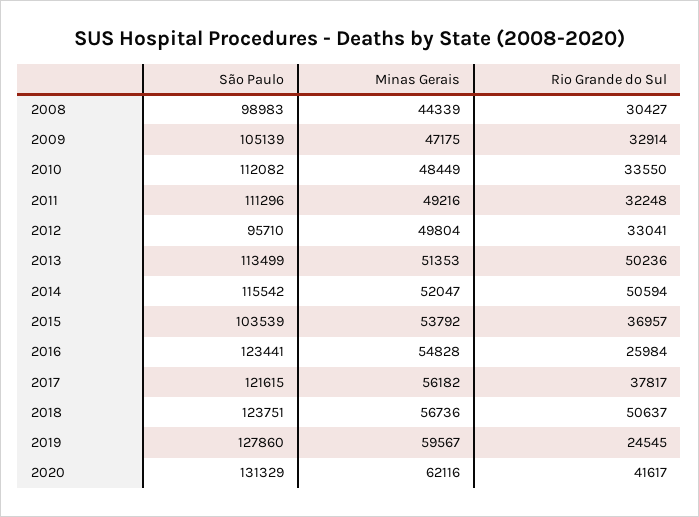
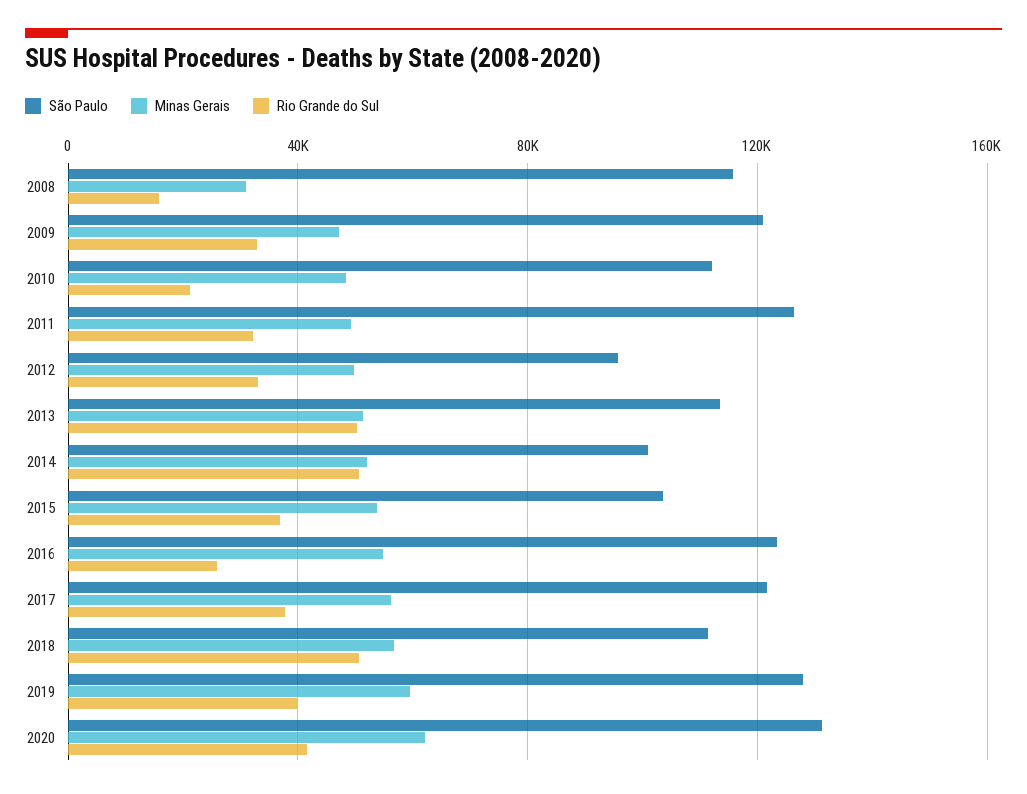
  {
    "São Paulo": {
-     "2008": 98983,
+     "2008": 115000,
-     "2009": 105139,
+     "2009": 120000,
      "2010": 112082,
-     "2011": 111296,
+     "2011": 125000,
      "2012": 95710,
      "2013": 113499,
-     "2014": 115542,
+     "2014": 100000,
      "2015": 103539,
      "2016": 123441,
      "2017": 121615,
-     "2018": 123751,
+     "2018": 110000,
      "2019": 127860,
      "2020": 131329
    },
    "Minas Gerais": {
-     "2008": 44339,
+     "2008": 30000,
      "2009": 47175,
      "2010": 48449,
      "2011": 49216,
      "2012": 49804,
      "2013": 51353,
      "2014": 52047,
      "2015": 53792,
      "2016": 54828,
      "2017": 56182,
      "2018": 56736,
      "2019": 59567,
      "2020": 62116
    },
    "Rio Grande do Sul": {
-     "2008": 30427,
+     "2008": 15000,
      "2009": 32914,
-     "2010": 33550,
+     "2010": 20000,
      "2011": 32248,
      "2012": 33041,
      "2013": 50236,
      "2014": 50594,
      "2015": 36957,
      "2016": 25984,
      "2017": 37817,
      "2018": 50637,
-     "2019": 24545,
+     "2019": 40000,
      "2020": 41617
    }
  }

